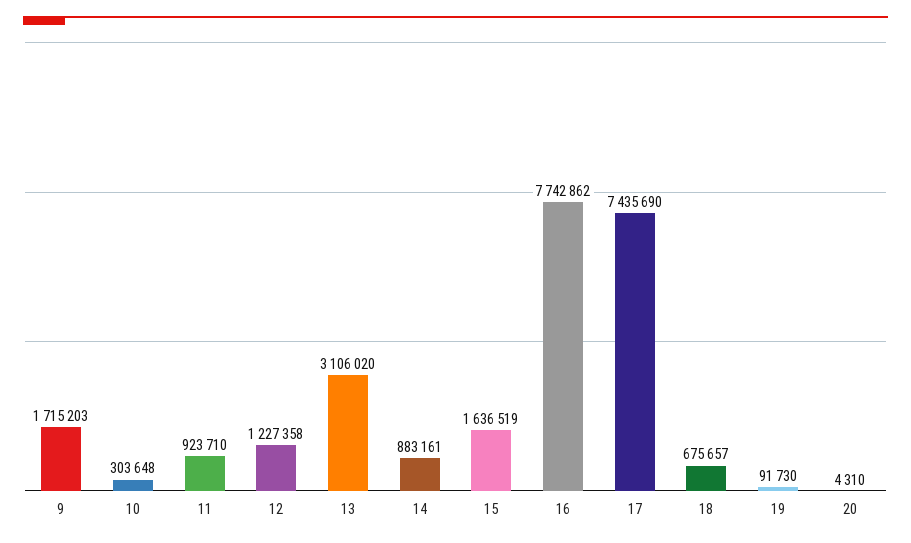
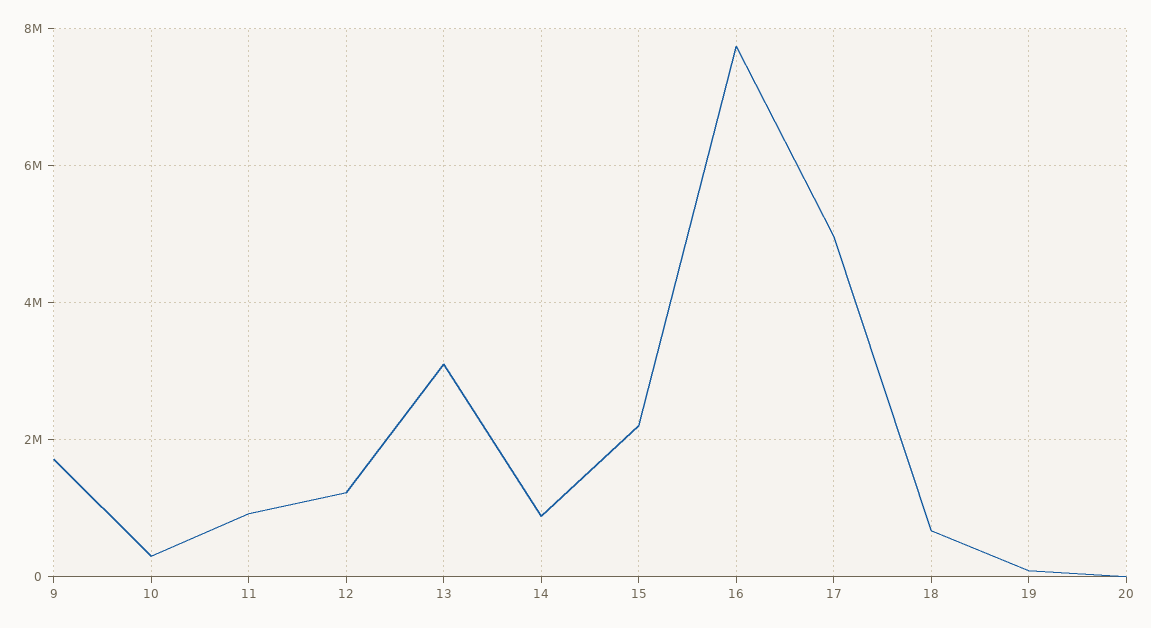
  {
    "9": 1715203,
    "10": 303648,
    "11": 923710,
    "12": 1227358,
    "13": 3106020,
    "14": 883161,
-   "15": 1636519,
+   "15": 2200000,
    "16": 7742862,
-   "17": 7435690,
+   "17": 5000000,
    "18": 675657,
    "19": 91730,
    "20": 4310
  }

